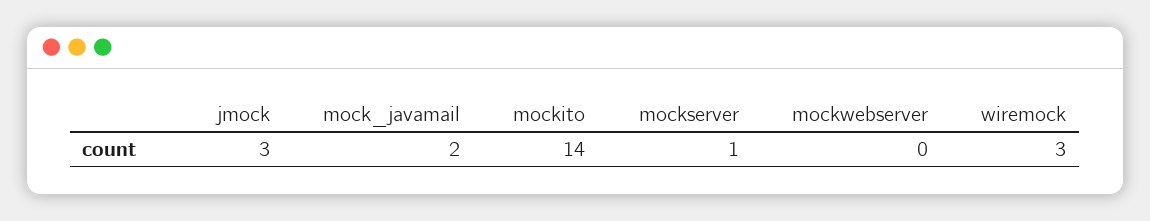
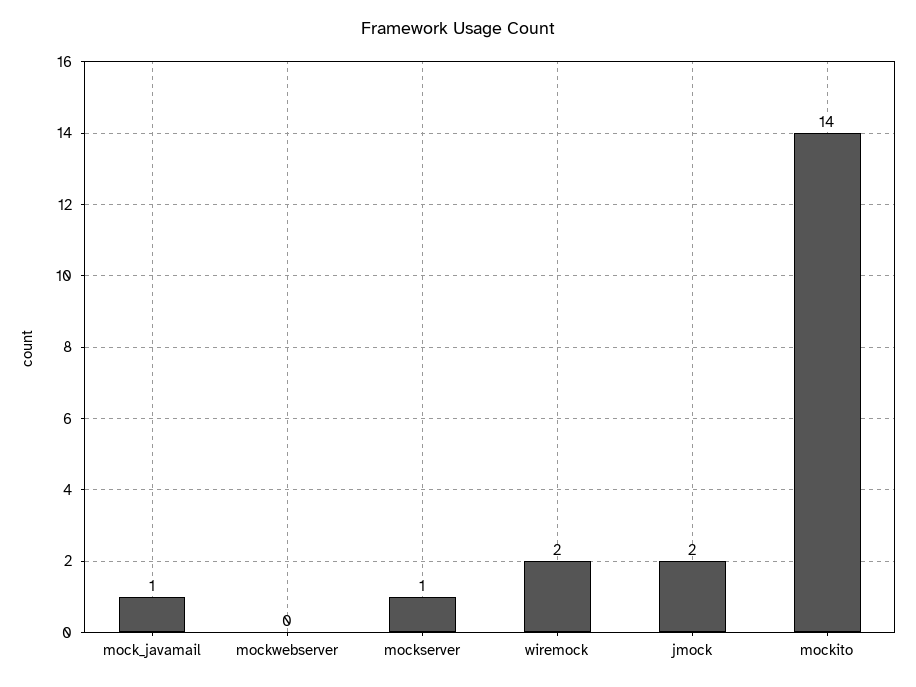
  {
-   "jmock": 3,
+   "jmock": 2,
-   "mock_javamail": 2,
+   "mock_javamail": 1,
    "mockito": 14,
    "mockserver": 1,
    "mockwebserver": 0,
-   "wiremock": 3
+   "wiremock": 2
  }

